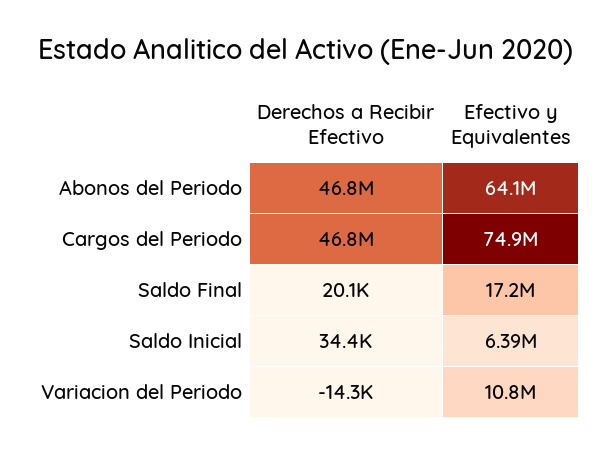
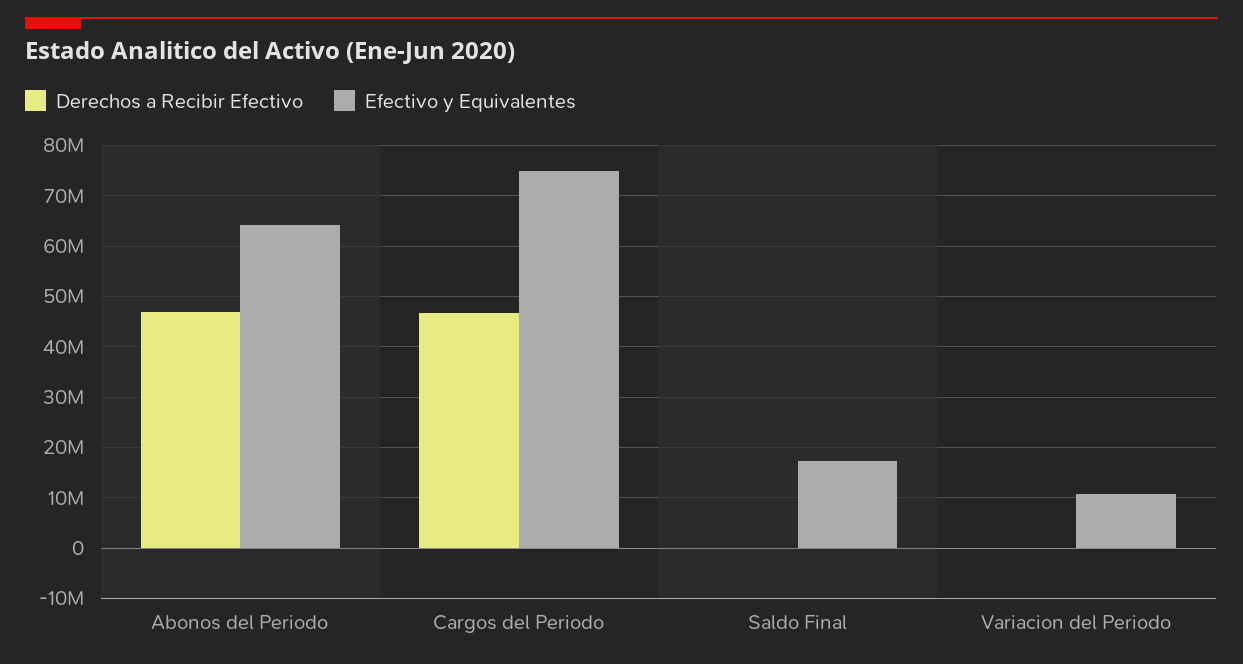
  {
    "Derechos a Recibir Efectivo": {
      "Abonos del Periodo": 46800000,
      "Cargos del Periodo": 46800000,
      "Saldo Final": 20100,
-     "Saldo Inicial": 34400,
      "Variacion del Periodo": -14300
    },
    "Efectivo y Equivalentes": {
      "Abonos del Periodo": 64100000,
      "Cargos del Periodo": 74900000,
      "Saldo Final": 17200000,
-     "Saldo Inicial": 6390000,
      "Variacion del Periodo": 10800000
    }
  }

